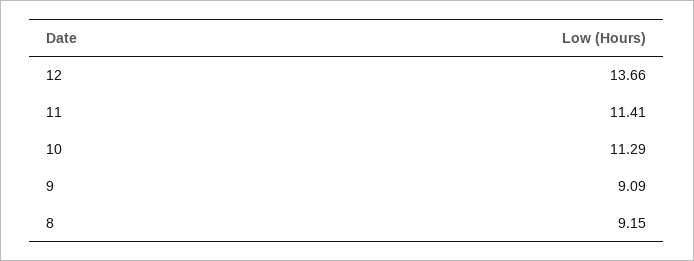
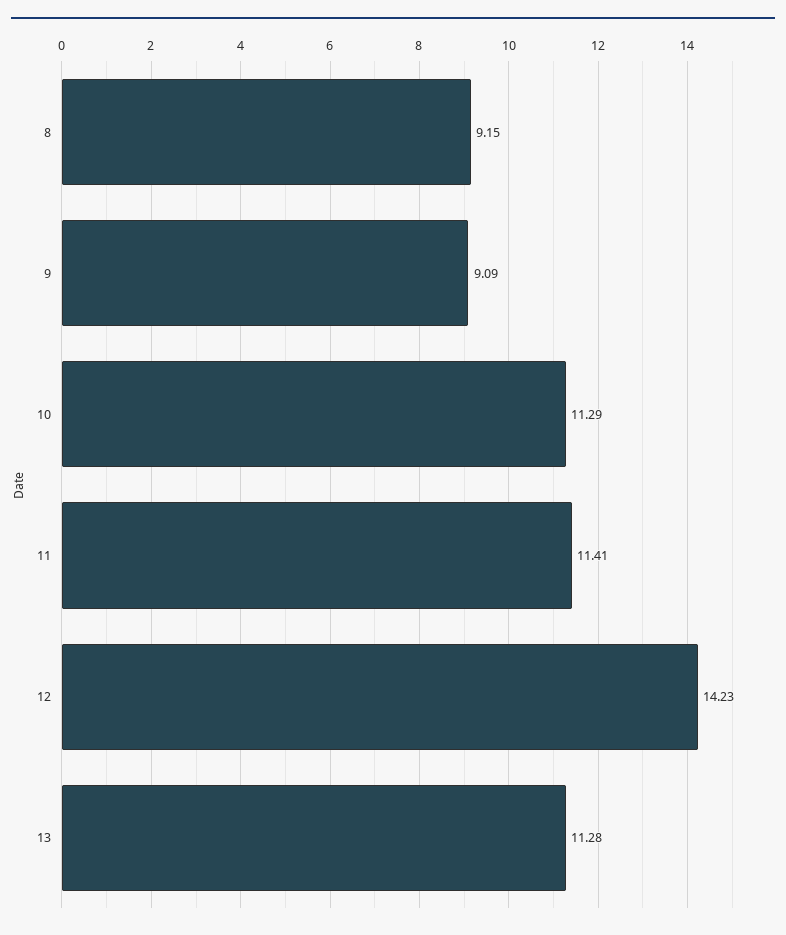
  {
-   "12": 13.66,
+   "12": 14.23,
    "11": 11.41,
    "10": 11.29,
    "9": 9.09,
-   "8": 9.15
+   "8": 9.15,
+   "13": 11.28
  }

